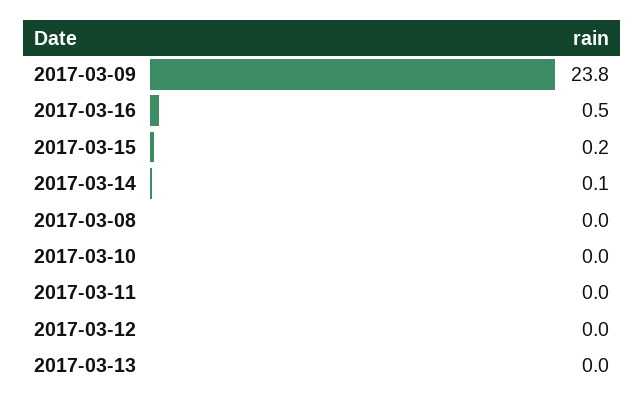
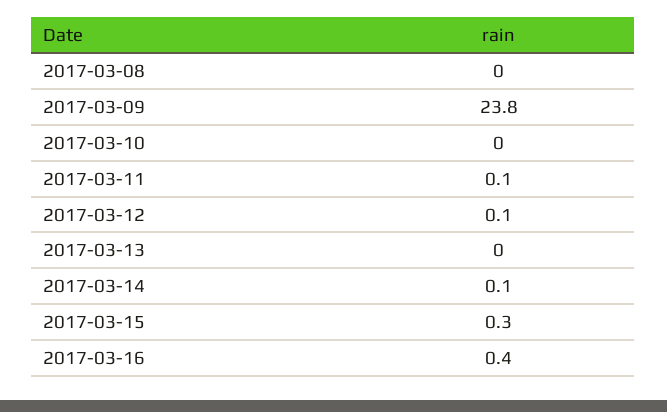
  {
    "2017-03-09": 23.8,
-   "2017-03-16": 0.5,
+   "2017-03-16": 0.4,
-   "2017-03-15": 0.2,
+   "2017-03-15": 0.3,
    "2017-03-14": 0.1,
    "2017-03-08": 0,
    "2017-03-10": 0,
-   "2017-03-11": 0,
+   "2017-03-11": 0.1,
-   "2017-03-12": 0,
+   "2017-03-12": 0.1,
    "2017-03-13": 0
  }

